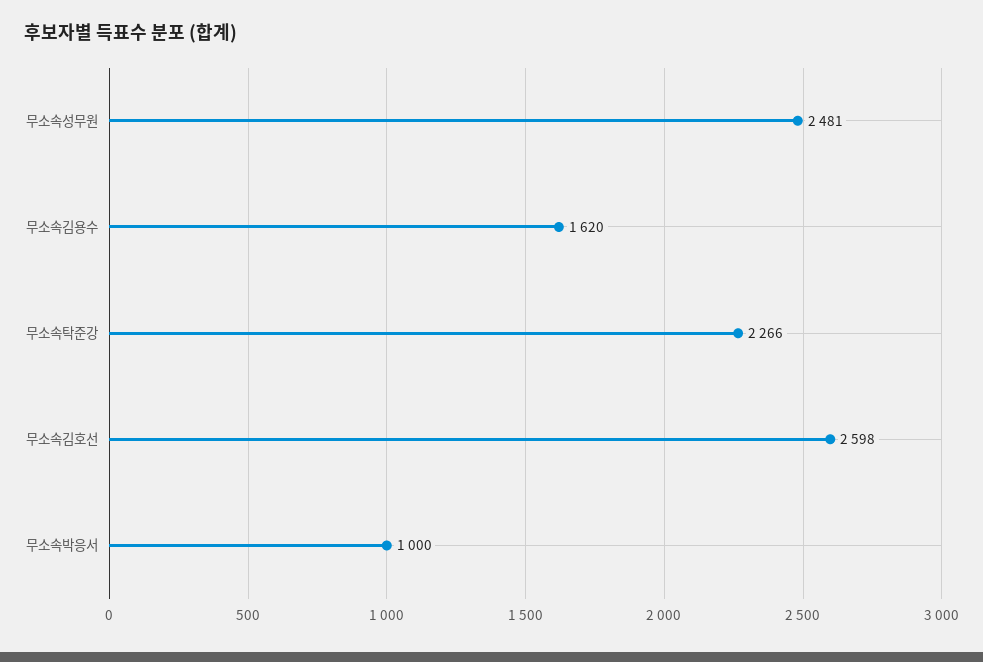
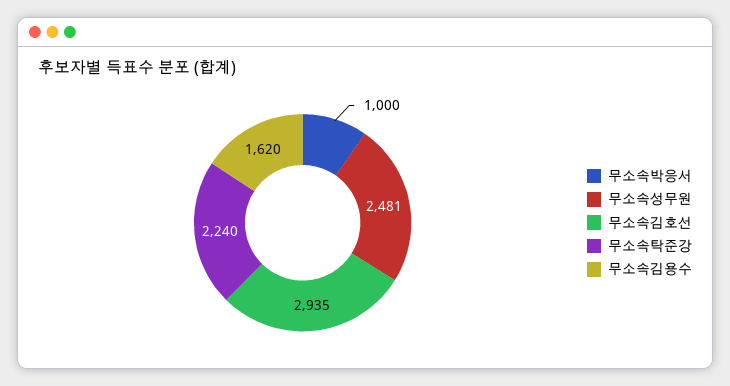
  {
    "무소속성무원": 2481,
    "무소속김용수": 1620,
-   "무소속탁준강": 2266,
+   "무소속탁준강": 2240,
-   "무소속김호선": 2598,
+   "무소속김호선": 2935,
    "무소속박응서": 1000
  }

